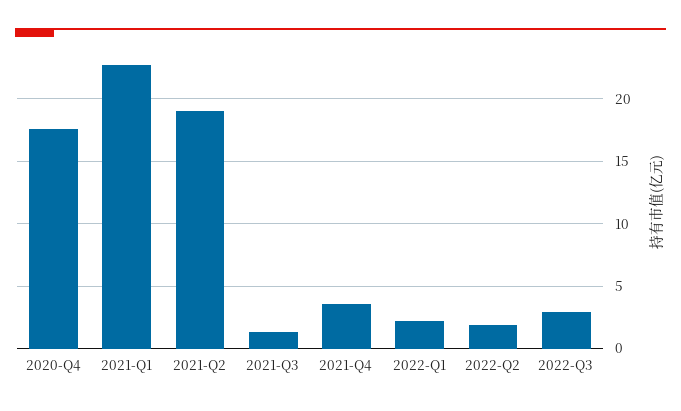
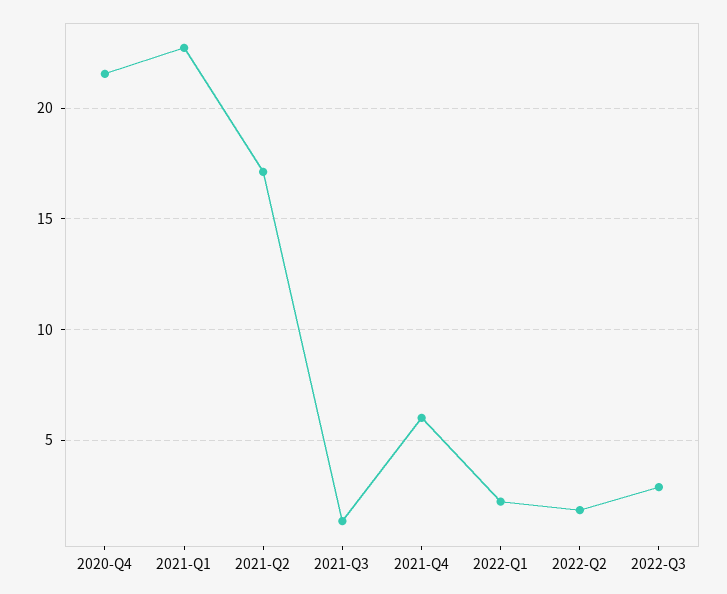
  {
-   "2020-Q4": 17.5,
+   "2020-Q4": 21.5,
    "2021-Q1": 22.5,
-   "2021-Q2": 19,
+   "2021-Q2": 17,
    "2021-Q3": 1.5,
-   "2021-Q4": 3.5,
+   "2021-Q4": 6,
    "2022-Q1": 2,
    "2022-Q2": 2,
    "2022-Q3": 3
  }

